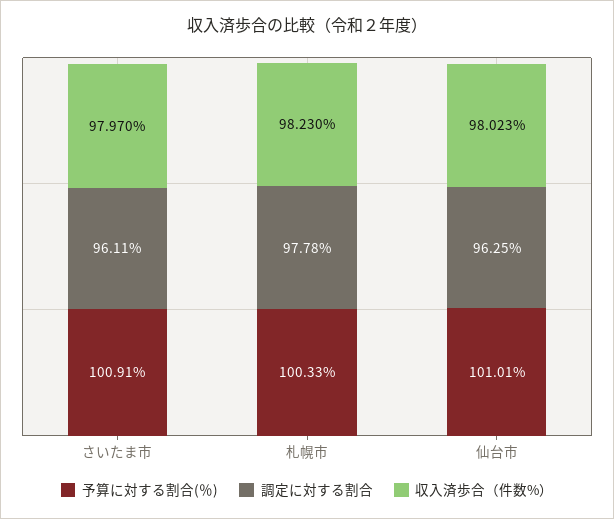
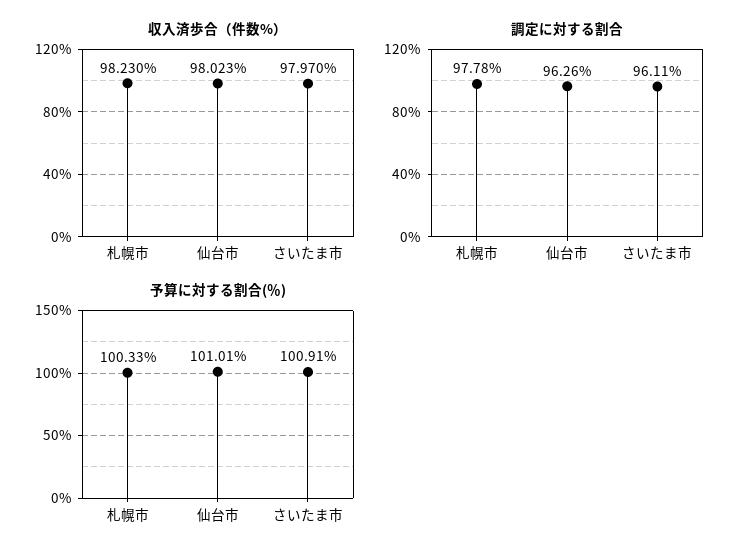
  {
    "予算に対する割合(％)": {
      "さいたま市": 100.91,
      "札幌市": 100.33,
      "仙台市": 101.01
    },
    "調定に対する割合": {
      "さいたま市": 96.11,
      "札幌市": 97.78,
-     "仙台市": 96.25
+     "仙台市": 96.26
    },
    "収入済歩合（件数%）": {
      "さいたま市": 97.97,
      "札幌市": 98.23,
      "仙台市": 98.023
    }
  }

